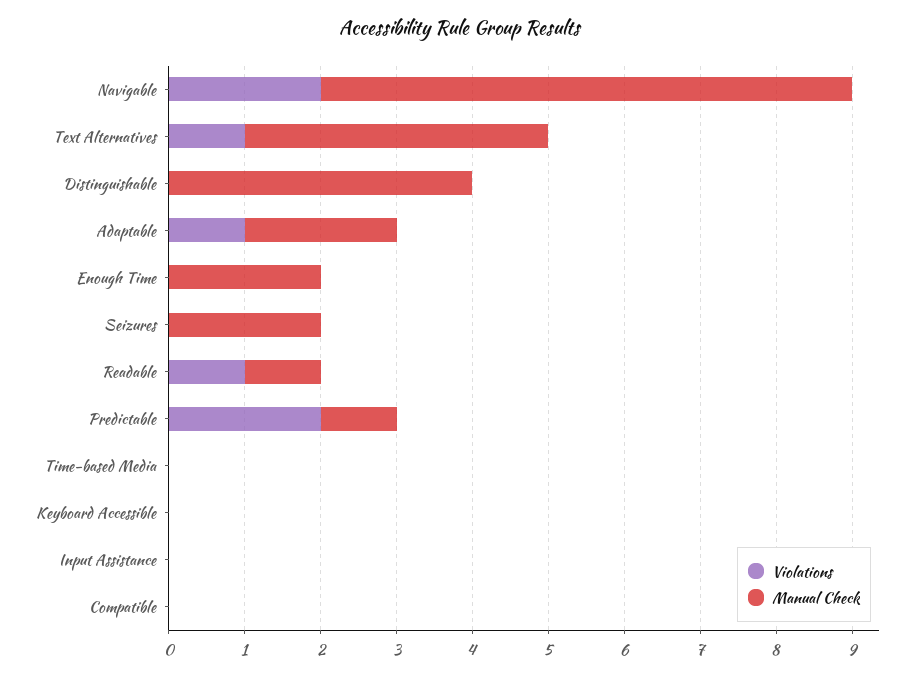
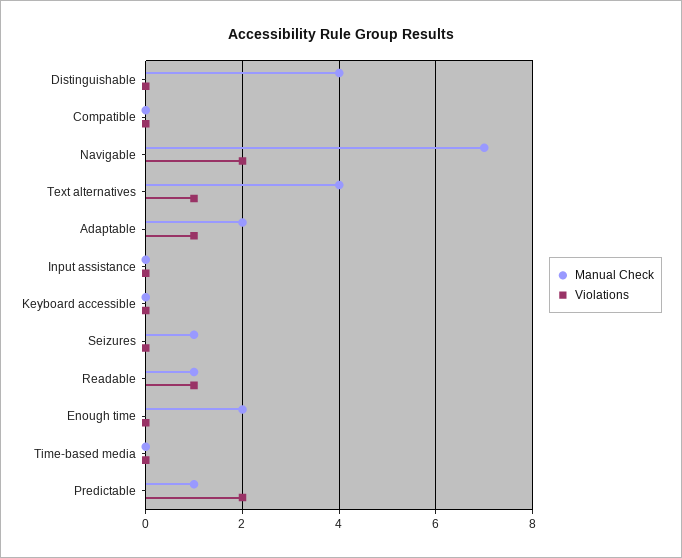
  {
    "Violations": {
      "Navigable": 2,
      "Text Alternatives": 1,
      "Distinguishable": 0,
      "Adaptable": 1,
      "Enough Time": 0,
      "Seizures": 0,
      "Readable": 1,
      "Predictable": 2,
      "Time-based Media": 0,
      "Keyboard Accessible": 0,
      "Input Assistance": 0,
      "Compatible": 0
    },
    "Manual Check": {
      "Navigable": 7,
      "Text Alternatives": 4,
      "Distinguishable": 4,
      "Adaptable": 2,
      "Enough Time": 2,
-     "Seizures": 2,
+     "Seizures": 1,
      "Readable": 1,
      "Predictable": 1,
      "Time-based Media": 0,
      "Keyboard Accessible": 0,
      "Input Assistance": 0,
      "Compatible": 0
    }
  }

